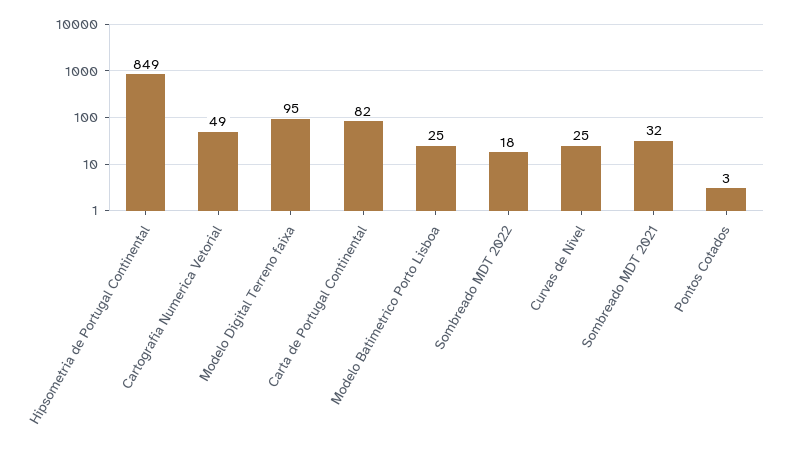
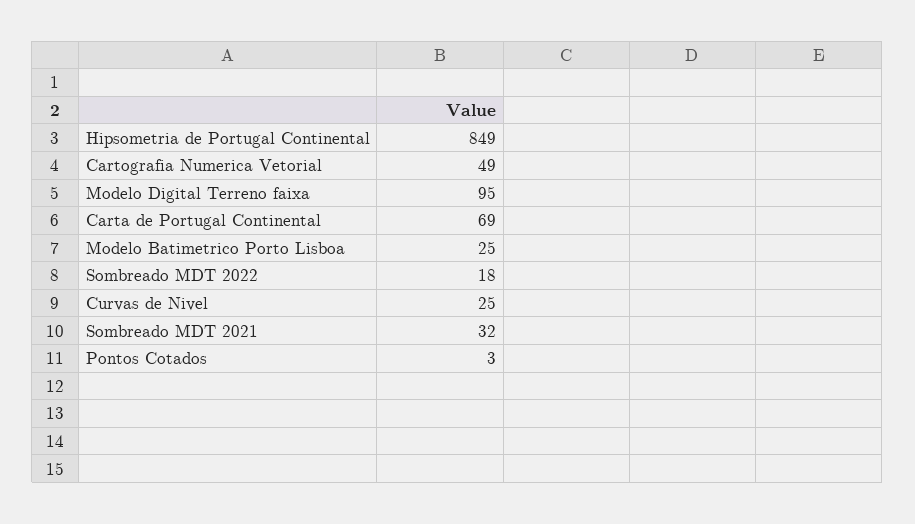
  {
    "Hipsometria de Portugal Continental": 849,
    "Cartografia Numerica Vetorial": 49,
    "Modelo Digital Terreno faixa": 95,
-   "Carta de Portugal Continental": 82,
+   "Carta de Portugal Continental": 69,
    "Modelo Batimetrico Porto Lisboa": 25,
    "Sombreado MDT 2022": 18,
    "Curvas de Nivel": 25,
    "Sombreado MDT 2021": 32,
    "Pontos Cotados": 3
  }

